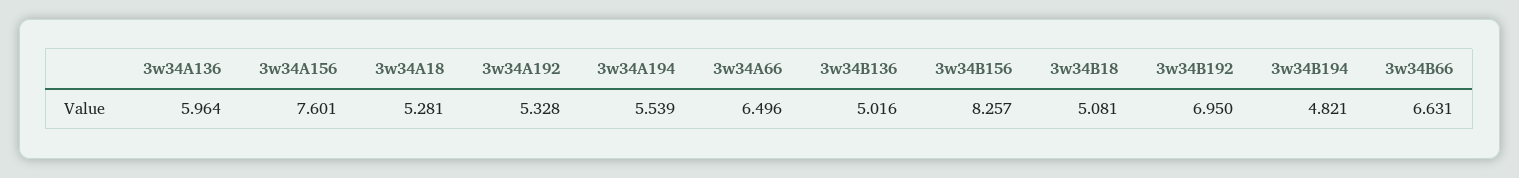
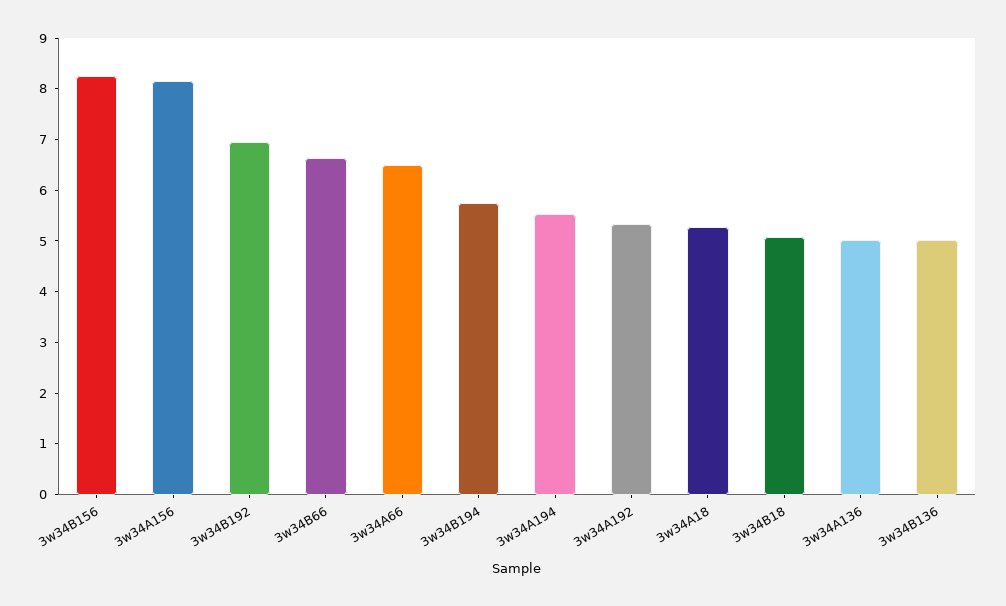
  {
-   "3w34A136": 5.964,
+   "3w34A136": 5,
-   "3w34A156": 7.601,
+   "3w34A156": 8.2,
    "3w34A18": 5.281,
    "3w34A192": 5.328,
    "3w34A194": 5.539,
    "3w34A66": 6.496,
    "3w34B136": 5.016,
    "3w34B156": 8.257,
    "3w34B18": 5.081,
    "3w34B192": 6.95,
-   "3w34B194": 4.821,
+   "3w34B194": 5.8,
    "3w34B66": 6.631
  }

